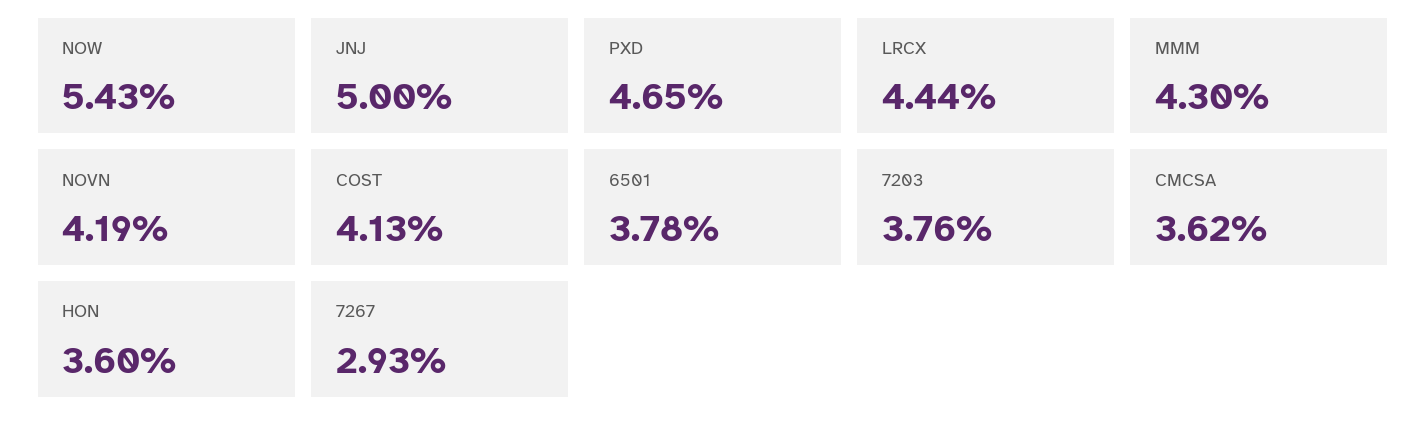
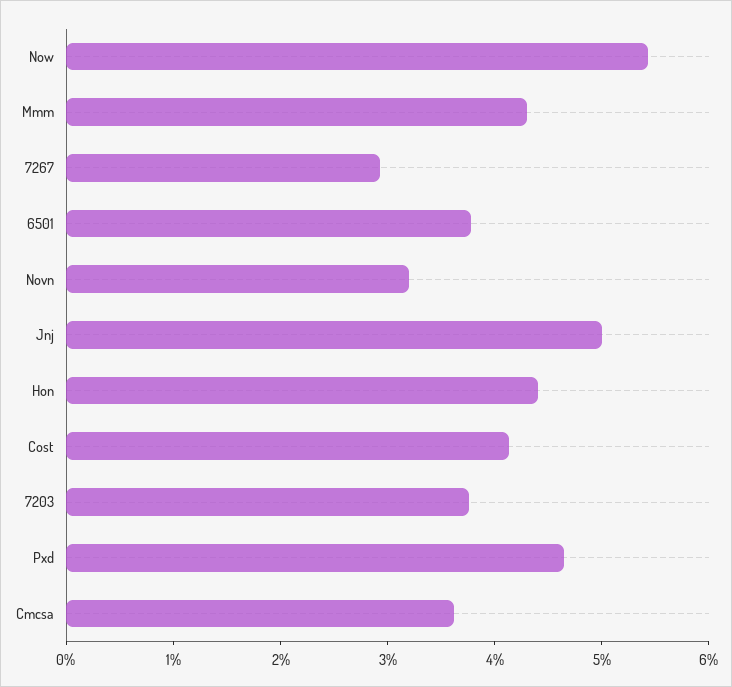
  {
    "NOW": 5.43,
    "JNJ": 5,
    "PXD": 4.65,
-   "LRCX": 4.44,
    "MMM": 4.3,
-   "NOVN": 4.19,
+   "NOVN": 3.2,
    "COST": 4.13,
    "6501": 3.78,
    "7203": 3.76,
    "CMCSA": 3.62,
-   "HON": 3.6,
+   "HON": 4.4,
    "7267": 2.93
  }

